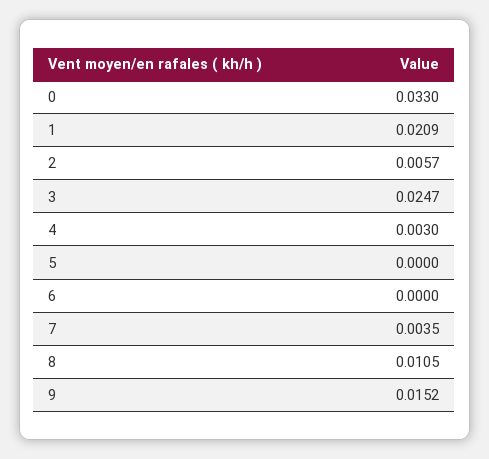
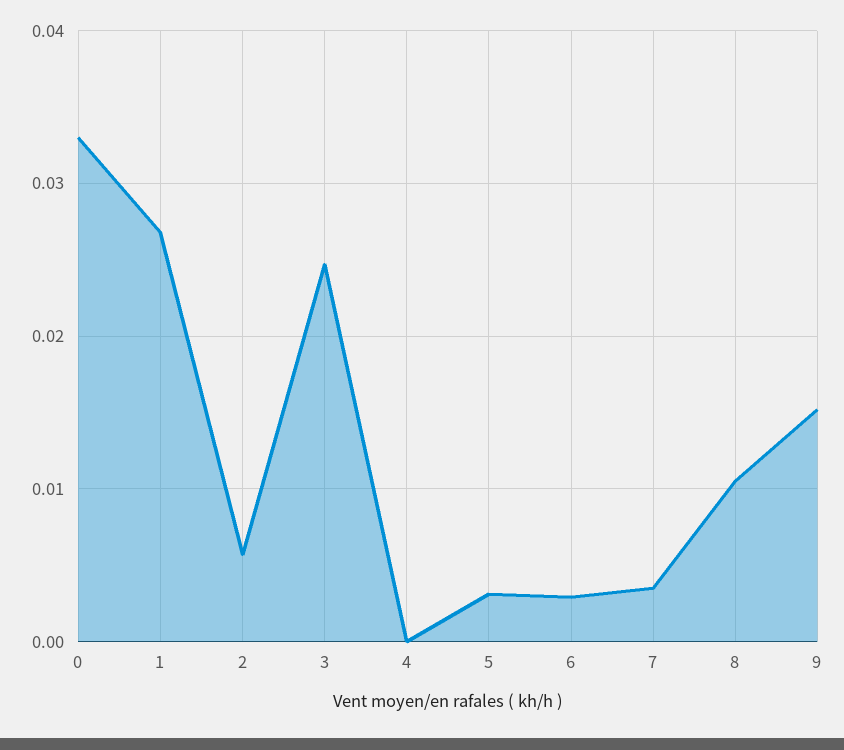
  {
    "0": 0.033,
-   "1": 0.0209,
+   "1": 0.027,
    "2": 0.0057,
    "3": 0.0247,
-   "4": 0.003,
+   "4": 0,
-   "5": 0,
+   "5": 0.003,
-   "6": 0,
+   "6": 0.003,
    "7": 0.0035,
    "8": 0.0105,
    "9": 0.0152
  }

